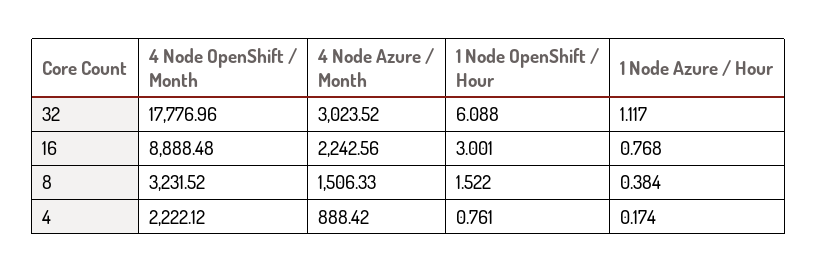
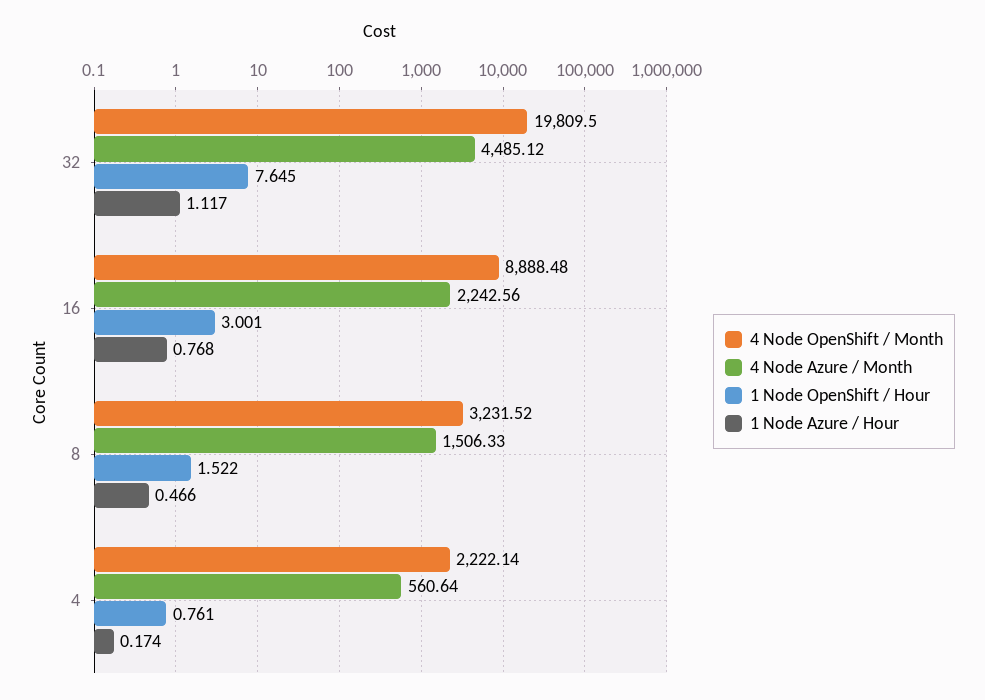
  {
    "4 Node OpenShift / Month": {
-     "32": 17776.96,
+     "32": 19809.5,
      "16": 8888.48,
      "8": 3231.52,
-     "4": 2222.12
+     "4": 2222.14
    },
    "4 Node Azure / Month": {
-     "32": 3023.52,
+     "32": 4485.12,
      "16": 2242.56,
      "8": 1506.33,
-     "4": 888.42
+     "4": 560.64
    },
    "1 Node OpenShift / Hour": {
-     "32": 6.088,
+     "32": 7.645,
      "16": 3.001,
      "8": 1.522,
      "4": 0.761
    },
    "1 Node Azure / Hour": {
      "32": 1.117,
      "16": 0.768,
-     "8": 0.384,
+     "8": 0.466,
      "4": 0.174
    }
  }

